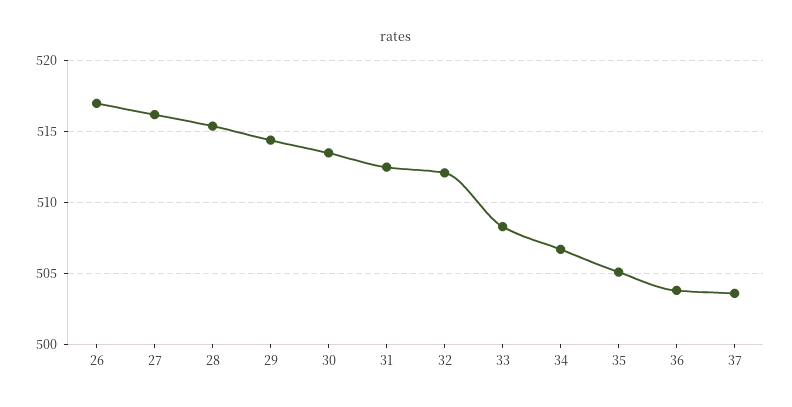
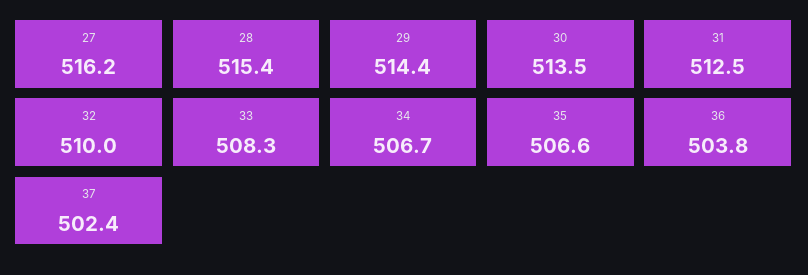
  {
-   "26": 517,
    "27": 516.2,
    "28": 515.4,
    "29": 514.4,
    "30": 513.5,
    "31": 512.5,
-   "32": 512,
+   "32": 510,
    "33": 508.3,
    "34": 506.7,
-   "35": 505,
+   "35": 506.6,
    "36": 503.8,
-   "37": 503.5
+   "37": 502.4
  }

